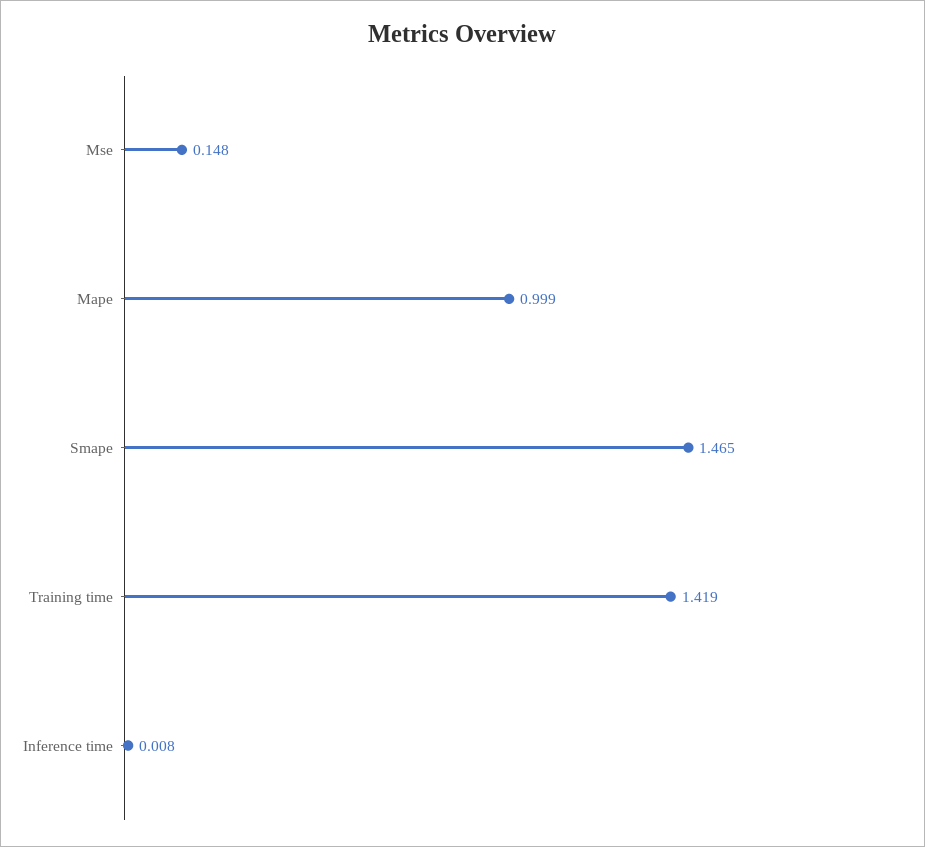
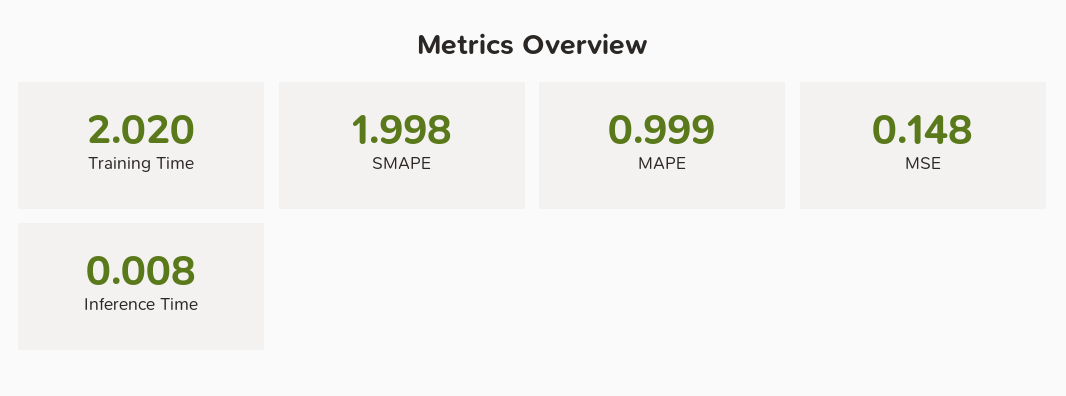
  {
    "Mse": 0.148,
    "Mape": 0.999,
-   "Smape": 1.465,
+   "Smape": 1.998,
-   "Training time": 1.419,
+   "Training time": 2.02,
    "Inference time": 0.008
  }

